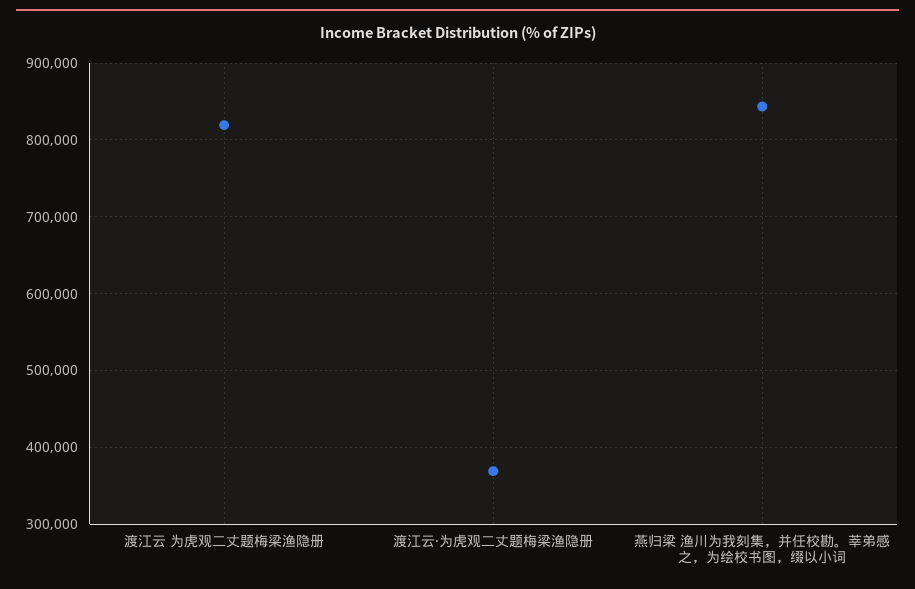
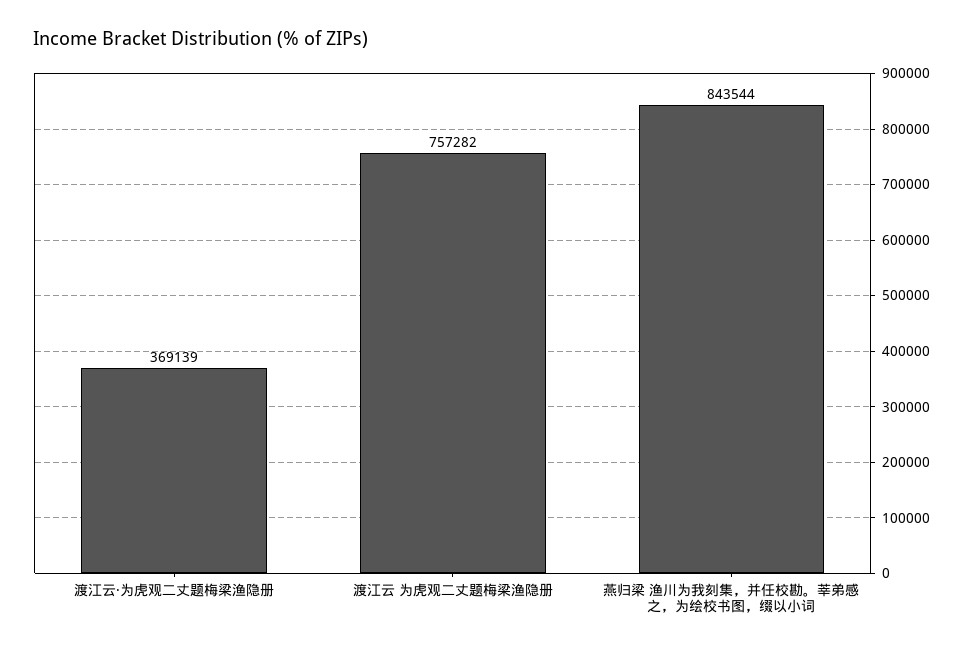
  {
-   "渡江云 为虎观二丈题梅梁渔隐册": 820000,
+   "渡江云 为虎观二丈题梅梁渔隐册": 757282,
    "渡江云·为虎观二丈题梅梁渔隐册": 369139,
    "燕归梁 渔川为我刻集，并任校勘。莘弟感之，为绘校书图，缀以小词": 843544
  }

